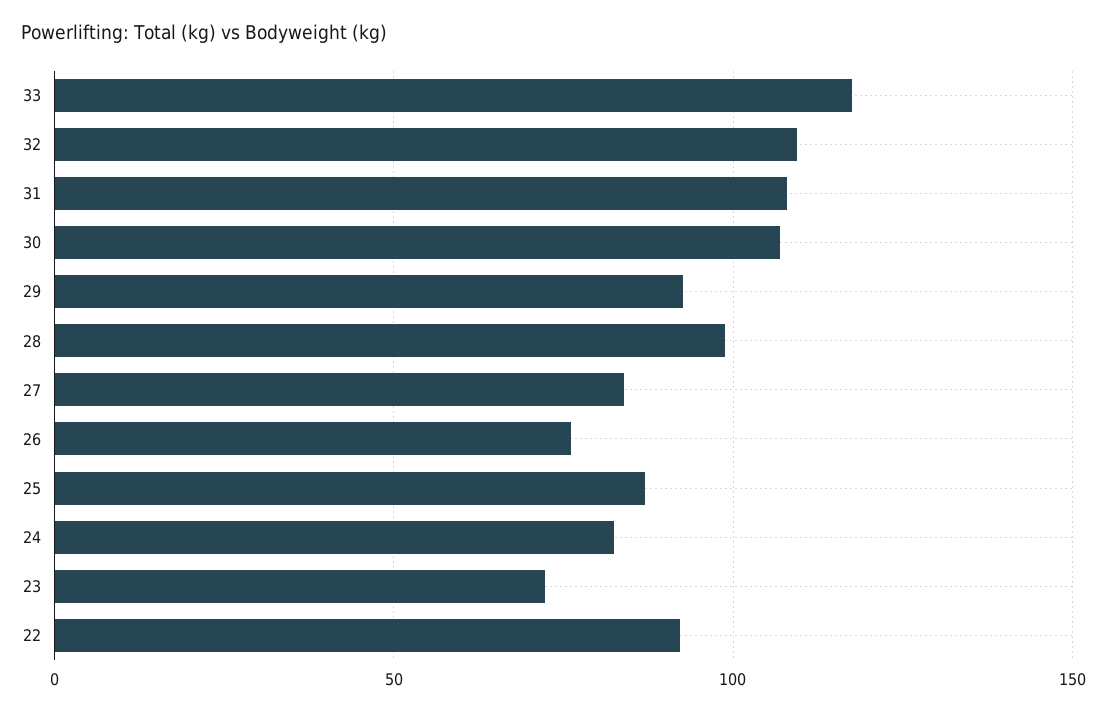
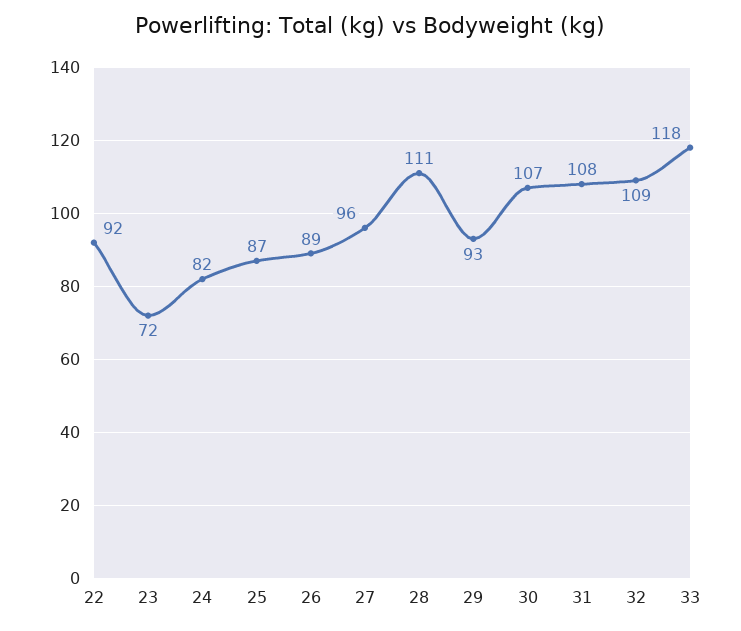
  {
    "33": 118,
    "32": 109,
    "31": 108,
    "30": 107,
    "29": 93,
-   "28": 100,
+   "28": 111,
-   "27": 85,
+   "27": 96,
-   "26": 75,
+   "26": 89,
    "25": 87,
    "24": 82,
    "23": 72,
    "22": 92
  }

